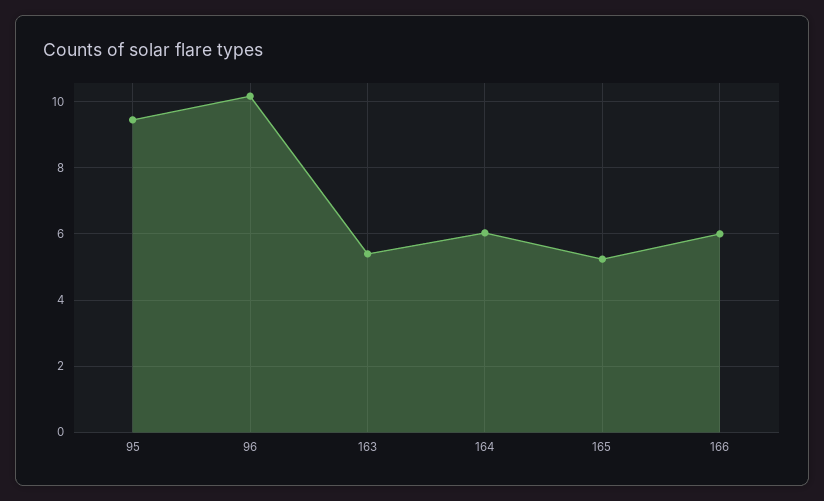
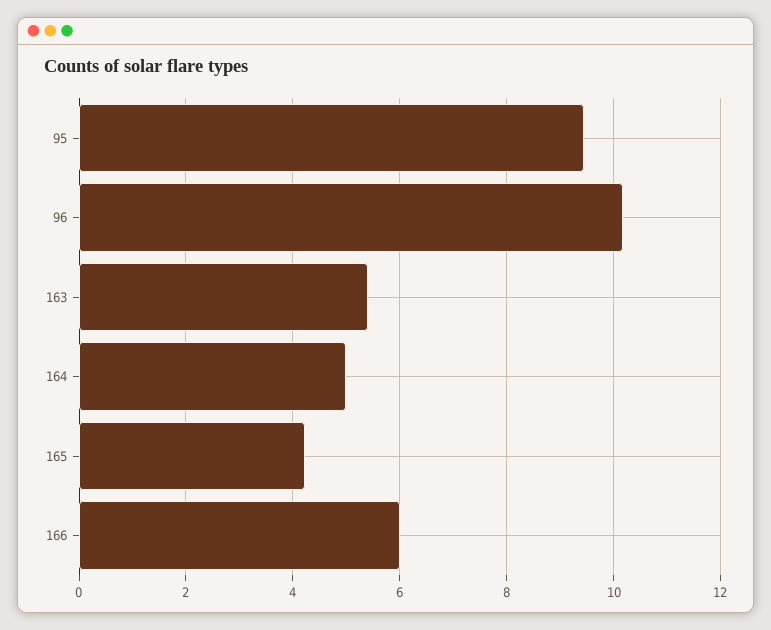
  {
    "95": 9.4,
    "96": 10.2,
    "163": 5.4,
-   "164": 6,
+   "164": 5,
-   "165": 5.2,
+   "165": 4.2,
    "166": 6
  }

